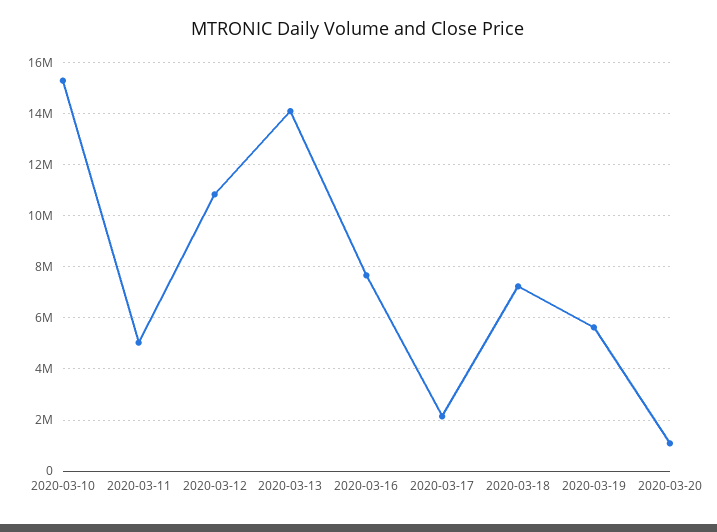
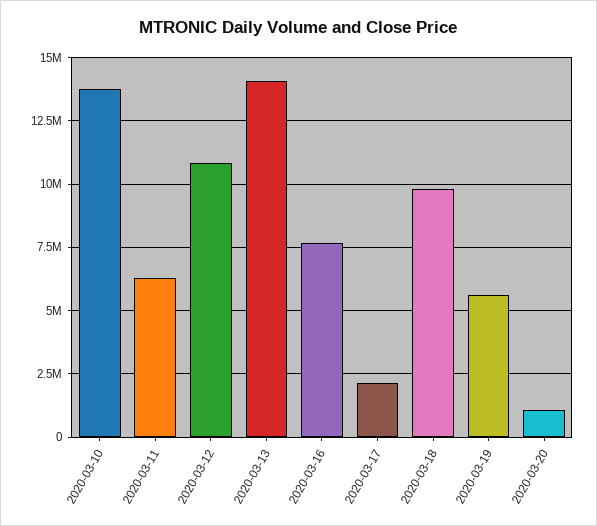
  {
-   "2020-03-10": 15250000,
+   "2020-03-10": 13750000,
-   "2020-03-11": 5000000,
+   "2020-03-11": 6250000,
    "2020-03-12": 10750000,
    "2020-03-13": 14000000,
    "2020-03-16": 7750000,
    "2020-03-17": 2250000,
-   "2020-03-18": 7250000,
+   "2020-03-18": 9750000,
    "2020-03-19": 5500000,
    "2020-03-20": 1000000
  }

